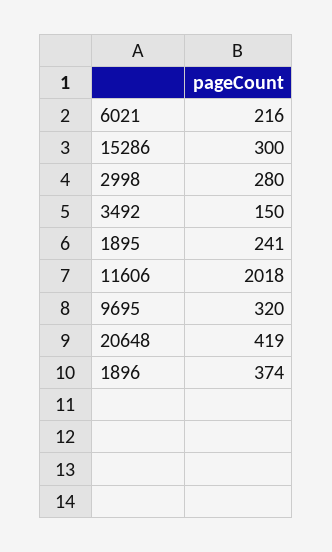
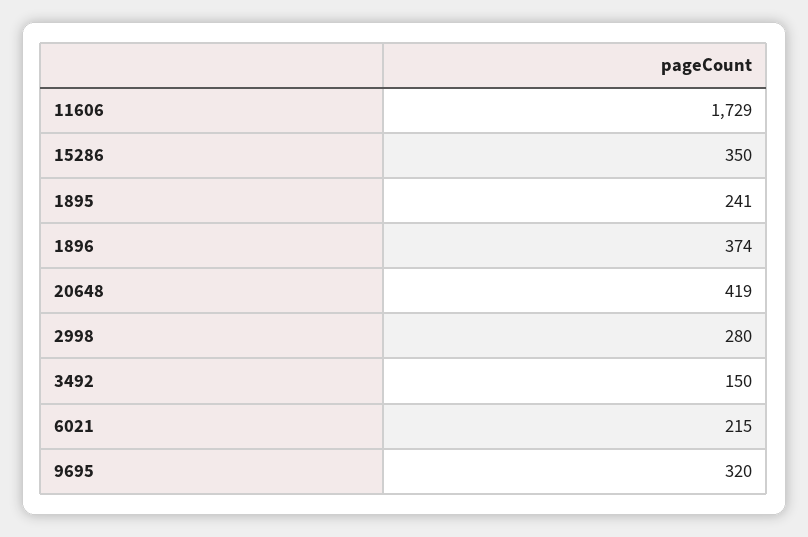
  {
-   "6021": 216,
+   "6021": 215,
-   "15286": 300,
+   "15286": 350,
    "2998": 280,
    "3492": 150,
    "1895": 241,
-   "11606": 2018,
+   "11606": 1729,
    "9695": 320,
    "20648": 419,
    "1896": 374
  }

